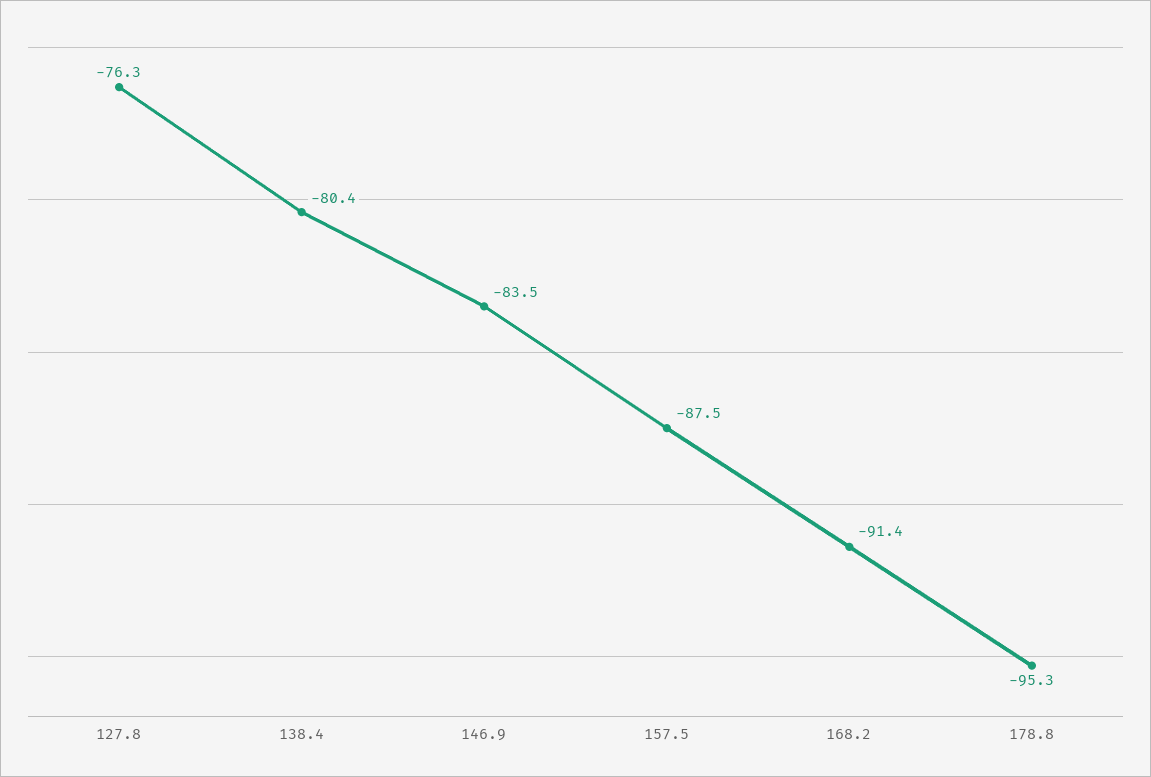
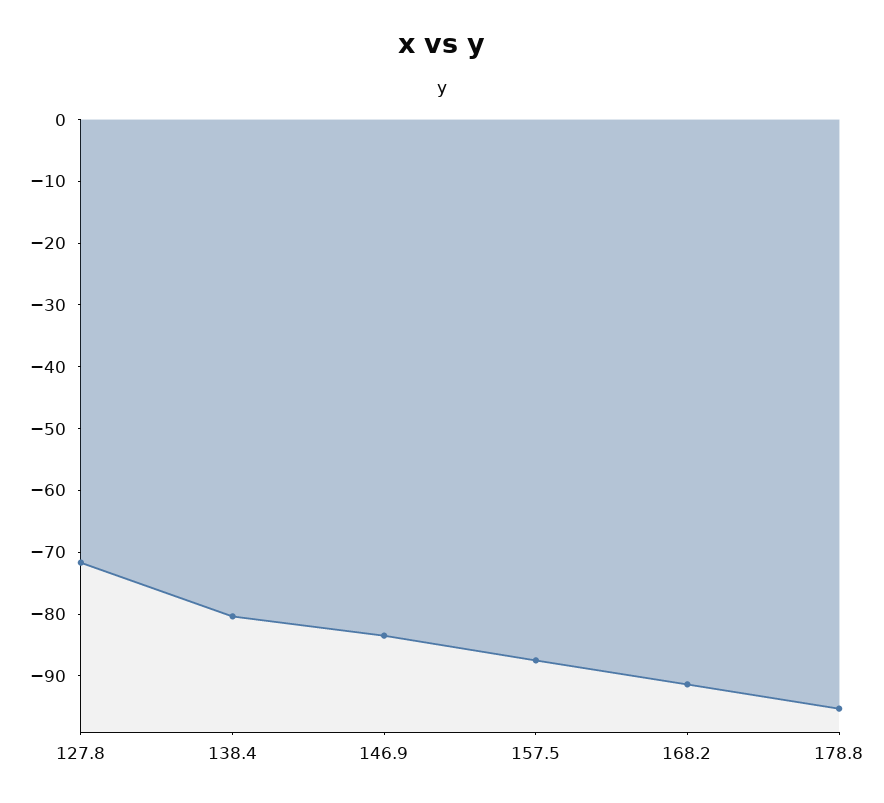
  {
-   "127.8": -76.3,
+   "127.8": -72,
    "138.4": -80.4,
    "146.9": -83.5,
    "157.5": -87.5,
    "168.2": -91.4,
    "178.8": -95.3
  }

